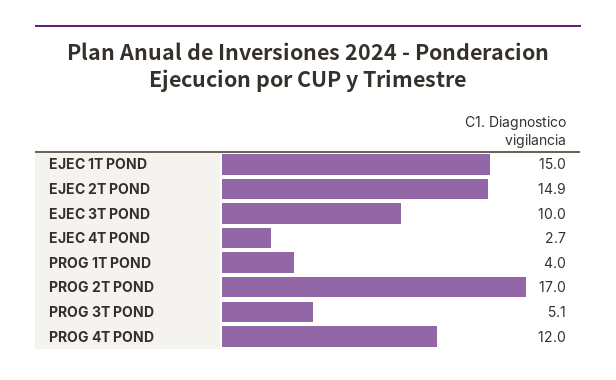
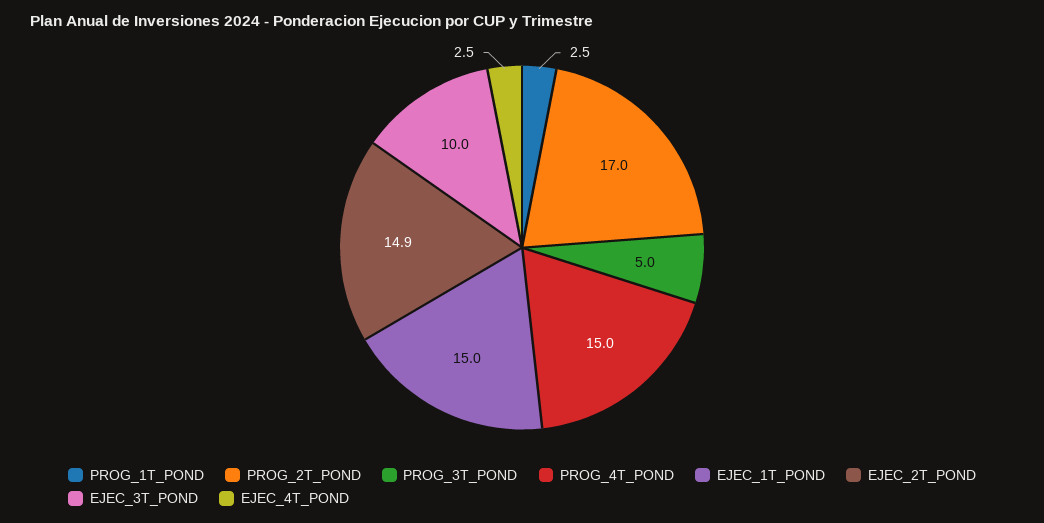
  {
    "EJEC 1T POND": 15,
    "EJEC 2T POND": 14.9,
    "EJEC 3T POND": 10,
-   "EJEC 4T POND": 2.7,
+   "EJEC 4T POND": 2.5,
-   "PROG 1T POND": 4,
+   "PROG 1T POND": 2.5,
    "PROG 2T POND": 17,
-   "PROG 3T POND": 5.1,
+   "PROG 3T POND": 5,
-   "PROG 4T POND": 12
+   "PROG 4T POND": 15
  }

